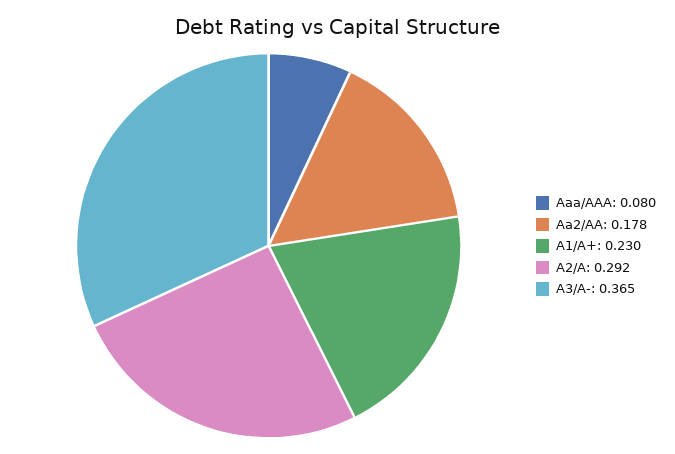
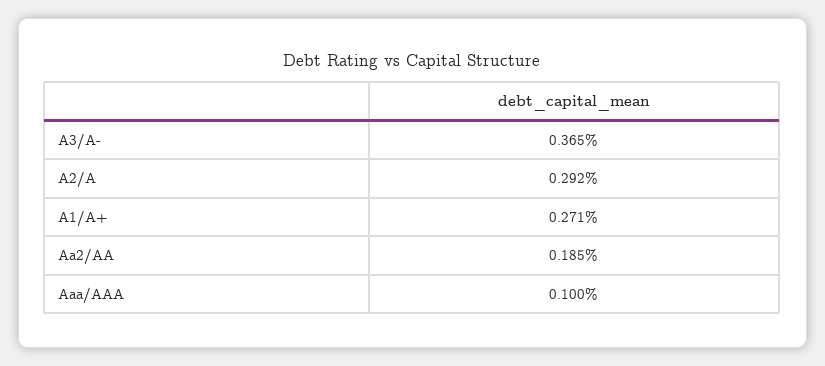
  {
-   "Aaa/AAA": 0.08,
+   "Aaa/AAA": 0.1,
-   "Aa2/AA": 0.178,
+   "Aa2/AA": 0.185,
-   "A1/A+": 0.23,
+   "A1/A+": 0.271,
    "A2/A": 0.292,
    "A3/A-": 0.365
  }

